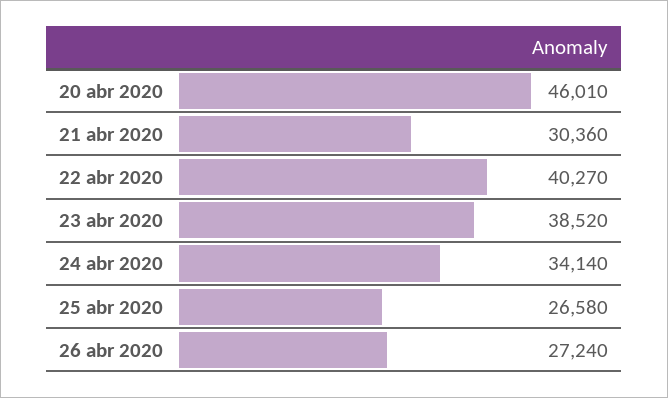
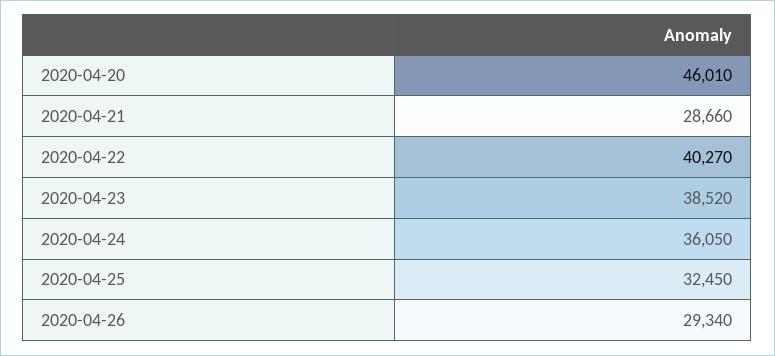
  {
    "20 abr 2020": 46010,
-   "21 abr 2020": 30360,
+   "21 abr 2020": 28660,
    "22 abr 2020": 40270,
    "23 abr 2020": 38520,
-   "24 abr 2020": 34140,
+   "24 abr 2020": 36050,
-   "25 abr 2020": 26580,
+   "25 abr 2020": 32450,
-   "26 abr 2020": 27240
+   "26 abr 2020": 29340
  }

